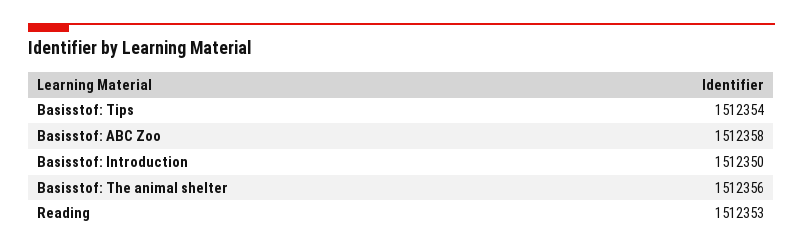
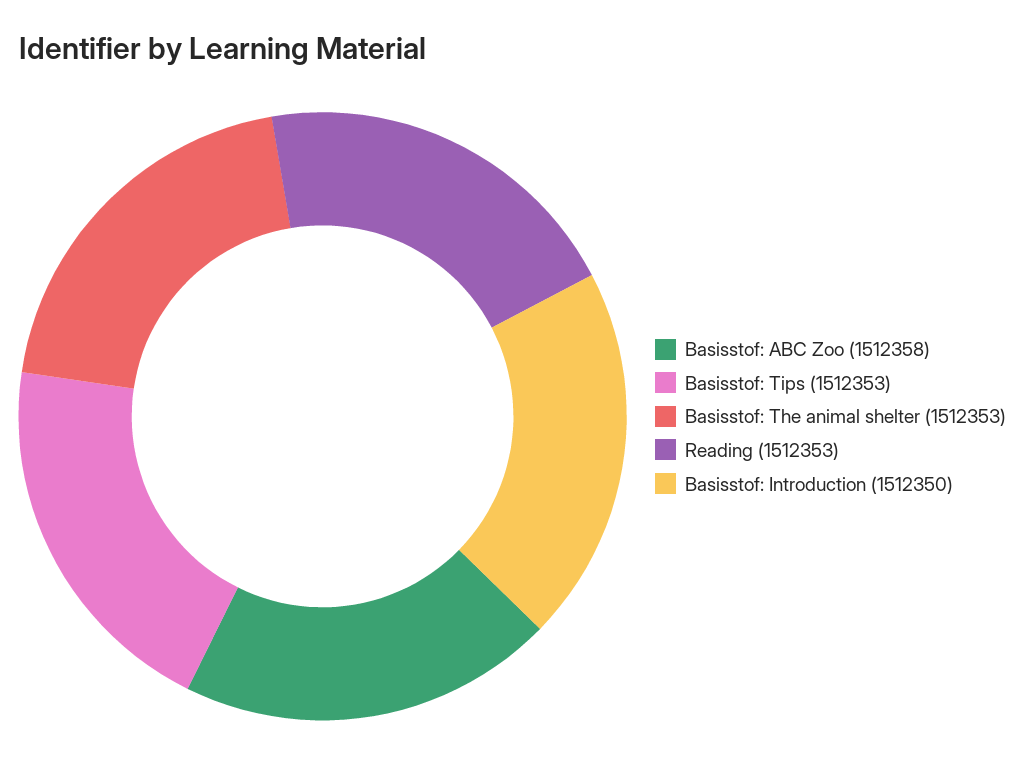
  {
-   "Basisstof: Tips": 1512354,
+   "Basisstof: Tips": 1512353,
    "Basisstof: ABC Zoo": 1512358,
    "Basisstof: Introduction": 1512350,
-   "Basisstof: The animal shelter": 1512356,
+   "Basisstof: The animal shelter": 1512353,
    "Reading": 1512353
  }

